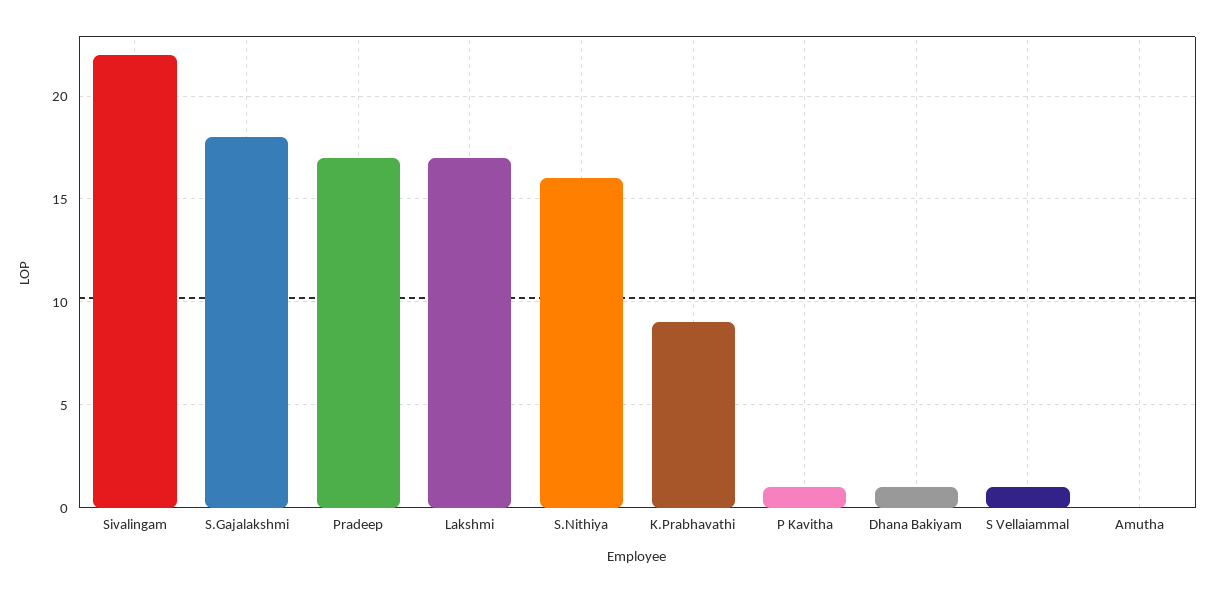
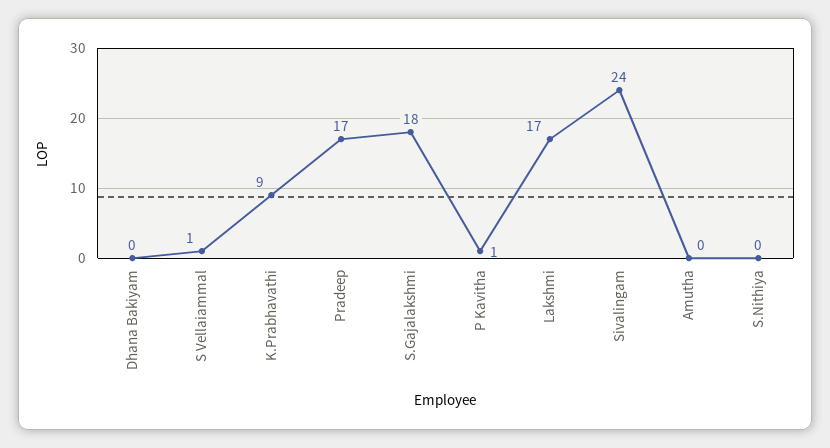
  {
-   "Sivalingam": 22,
+   "Sivalingam": 24,
    "S.Gajalakshmi": 18,
    "Pradeep": 17,
    "Lakshmi": 17,
-   "S.Nithiya": 16,
+   "S.Nithiya": 0,
    "K.Prabhavathi": 9,
    "P Kavitha": 1,
-   "Dhana Bakiyam": 1,
+   "Dhana Bakiyam": 0,
    "S Vellaiammal": 1,
    "Amutha": 0
  }

